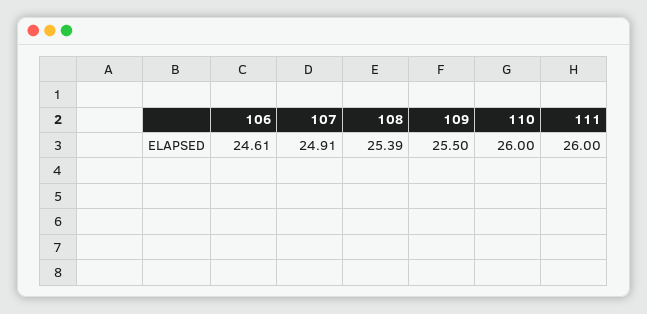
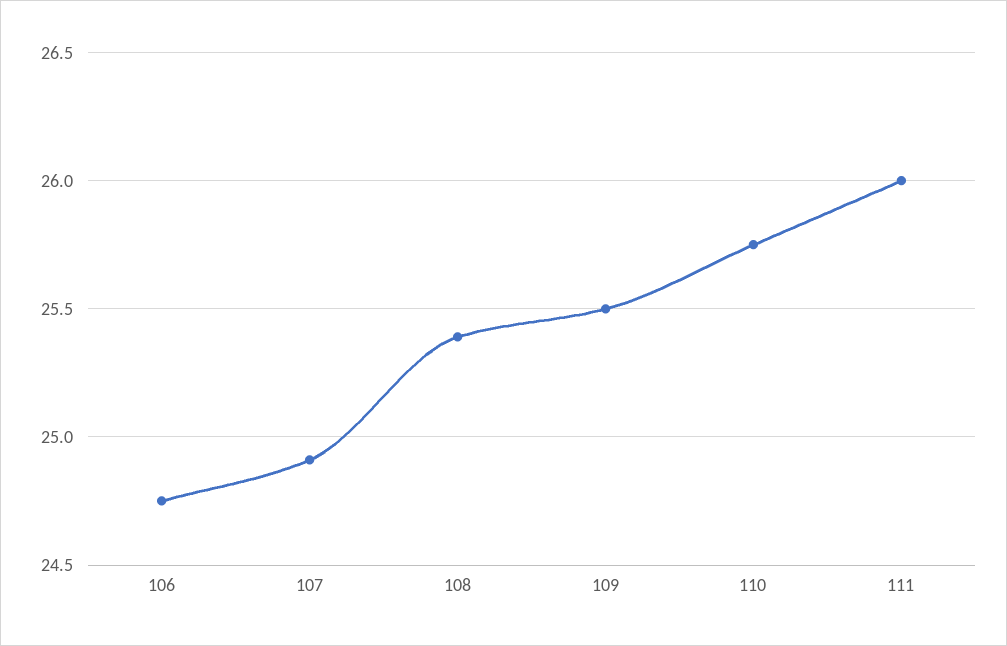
  {
-   "106": 24.61,
+   "106": 24.75,
    "107": 24.91,
    "108": 25.39,
    "109": 25.5,
-   "110": 26,
+   "110": 25.75,
    "111": 26
  }

